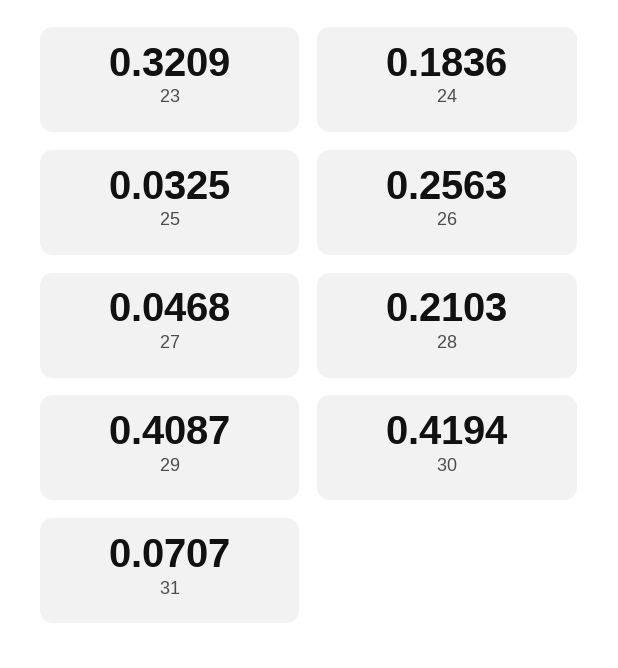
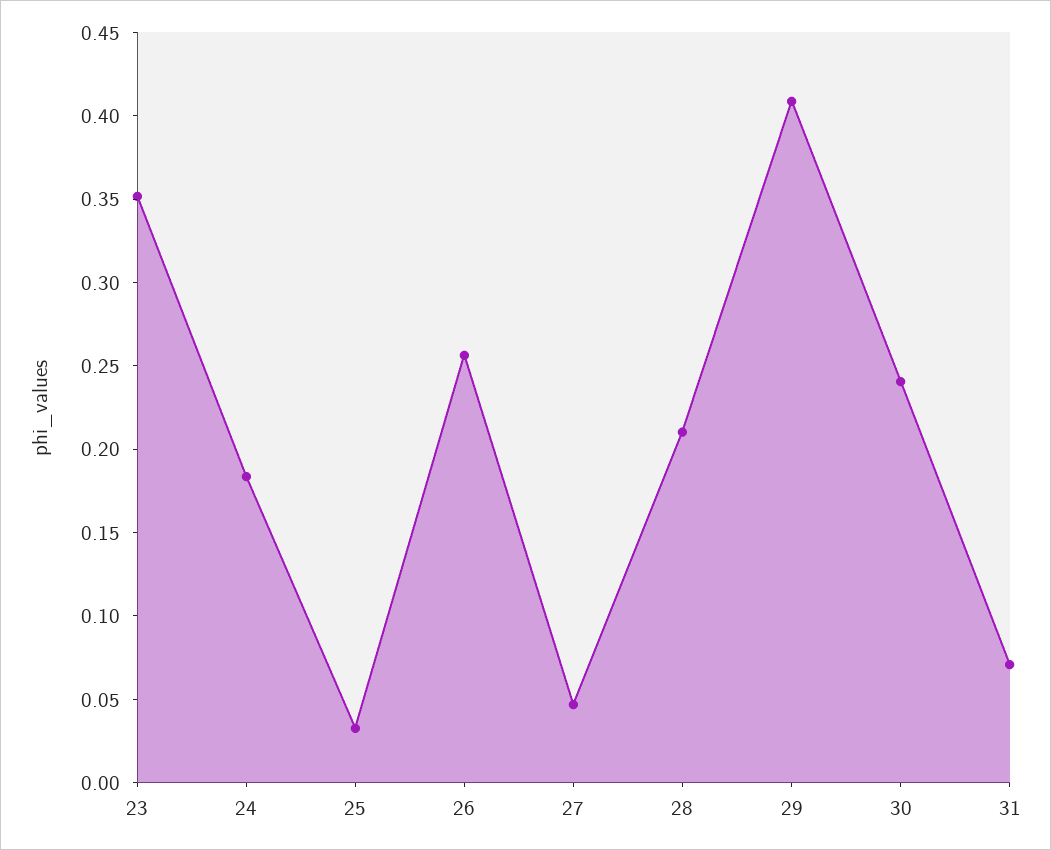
  {
-   "23": 0.3209,
+   "23": 0.35,
    "24": 0.1836,
    "25": 0.0325,
    "26": 0.2563,
    "27": 0.0468,
    "28": 0.2103,
    "29": 0.4087,
-   "30": 0.4194,
+   "30": 0.24,
    "31": 0.0707
  }

